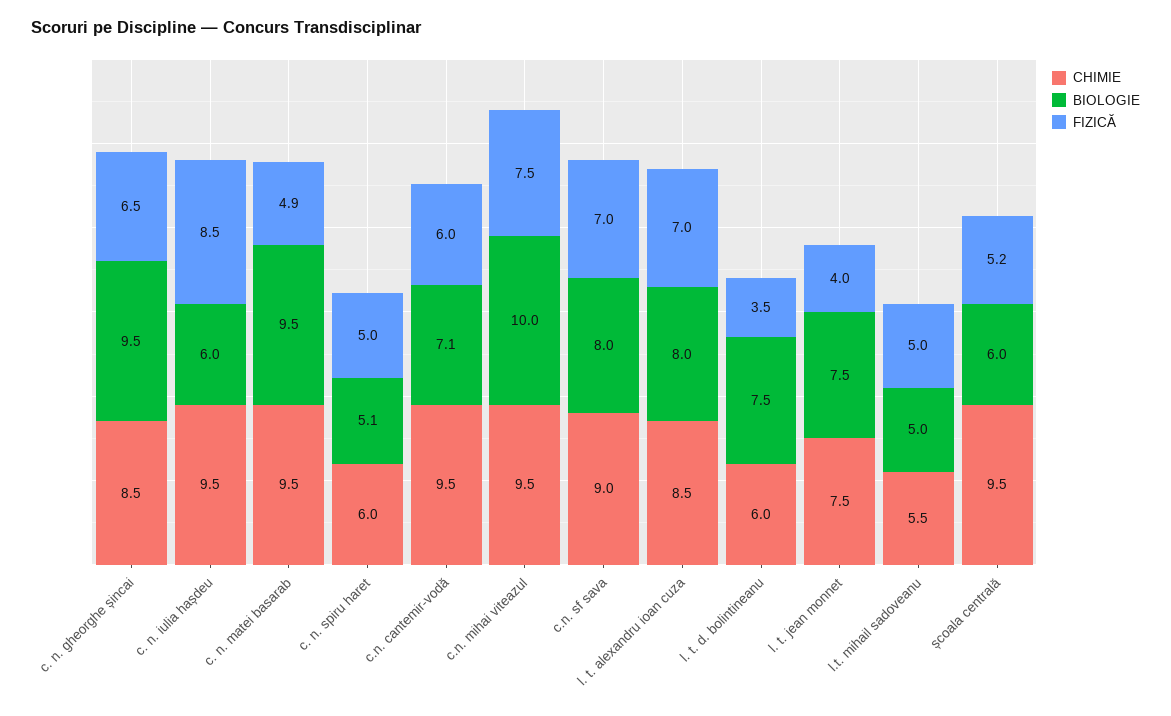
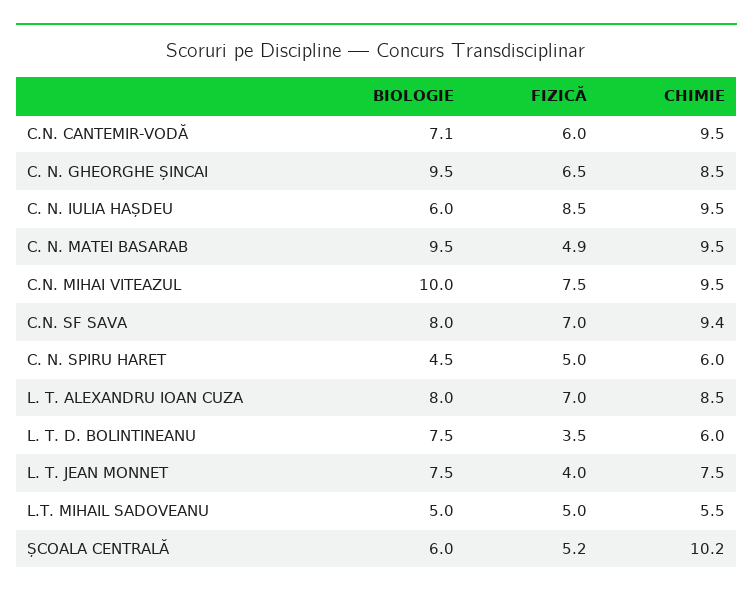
  {
    "CHIMIE": {
      "c. n. gheorghe șincai": 8.5,
      "c. n. iulia hașdeu": 9.5,
      "c. n. matei basarab": 9.5,
      "c. n. spiru haret": 6,
      "c.n. cantemir-vodă": 9.5,
      "c.n. mihai viteazul": 9.5,
-     "c.n. sf sava": 9,
+     "c.n. sf sava": 9.4,
      "l. t. alexandru ioan cuza": 8.5,
      "l. t. d. bolintineanu": 6,
      "l. t. jean monnet": 7.5,
      "l.t. mihail sadoveanu": 5.5,
-     "școala centrală": 9.5
+     "școala centrală": 10.2
    },
    "BIOLOGIE": {
      "c. n. gheorghe șincai": 9.5,
      "c. n. iulia hașdeu": 6,
      "c. n. matei basarab": 9.5,
-     "c. n. spiru haret": 5.1,
+     "c. n. spiru haret": 4.5,
      "c.n. cantemir-vodă": 7.1,
      "c.n. mihai viteazul": 10,
      "c.n. sf sava": 8,
      "l. t. alexandru ioan cuza": 8,
      "l. t. d. bolintineanu": 7.5,
      "l. t. jean monnet": 7.5,
      "l.t. mihail sadoveanu": 5,
      "școala centrală": 6
    },
    "FIZICĂ": {
      "c. n. gheorghe șincai": 6.5,
      "c. n. iulia hașdeu": 8.5,
      "c. n. matei basarab": 4.9,
      "c. n. spiru haret": 5,
      "c.n. cantemir-vodă": 6,
      "c.n. mihai viteazul": 7.5,
      "c.n. sf sava": 7,
      "l. t. alexandru ioan cuza": 7,
      "l. t. d. bolintineanu": 3.5,
      "l. t. jean monnet": 4,
      "l.t. mihail sadoveanu": 5,
      "școala centrală": 5.2
    }
  }

